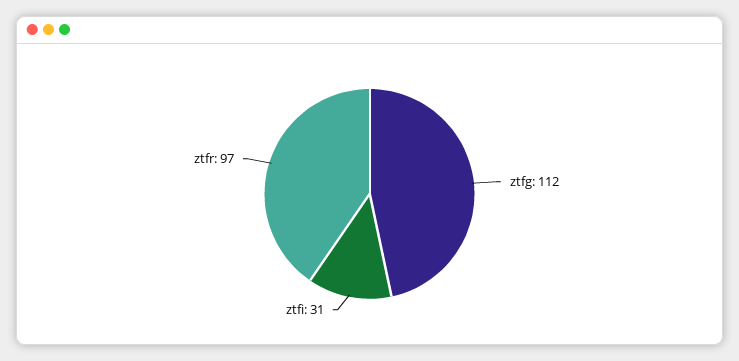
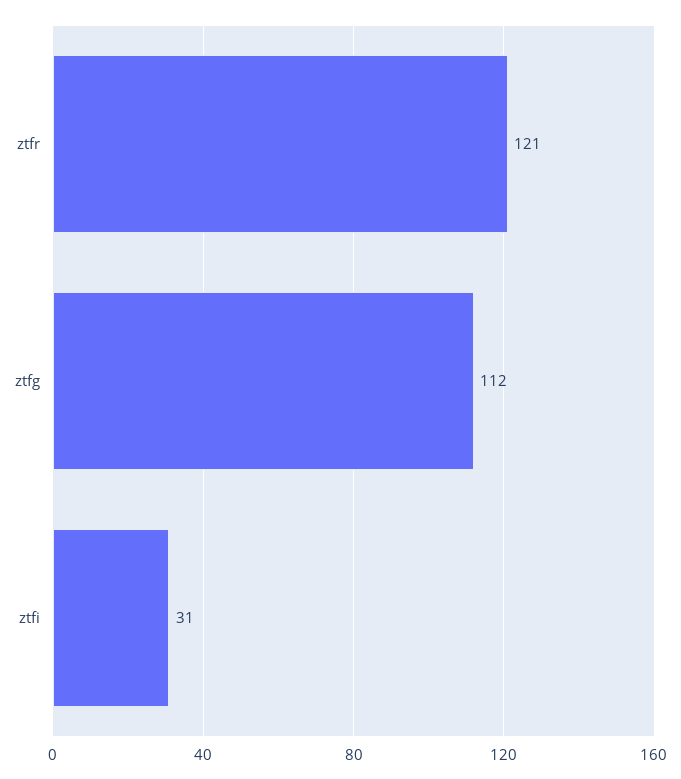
  {
    "ztfg": 112,
    "ztfi": 31,
-   "ztfr": 97
+   "ztfr": 121
  }

